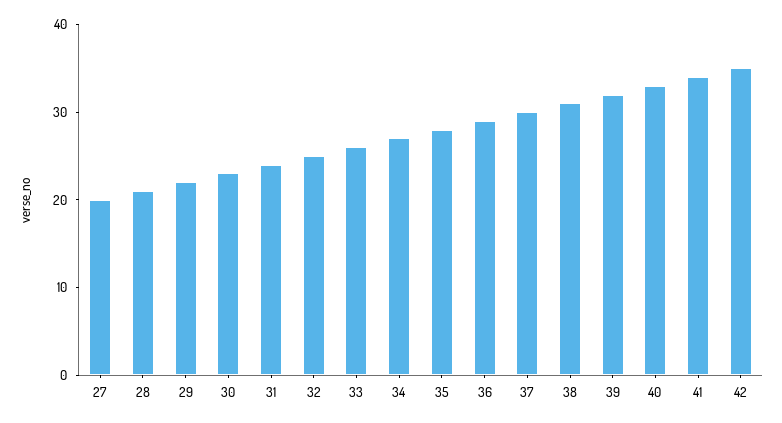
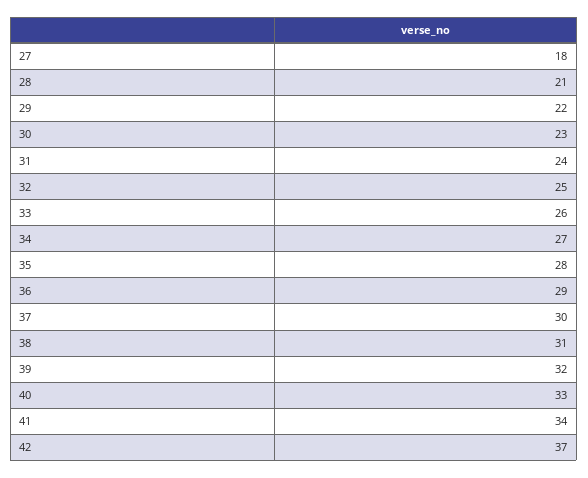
  {
-   "27": 20,
+   "27": 18,
    "28": 21,
    "29": 22,
    "30": 23,
    "31": 24,
    "32": 25,
    "33": 26,
    "34": 27,
    "35": 28,
    "36": 29,
    "37": 30,
    "38": 31,
    "39": 32,
    "40": 33,
    "41": 34,
-   "42": 35
+   "42": 37
  }

